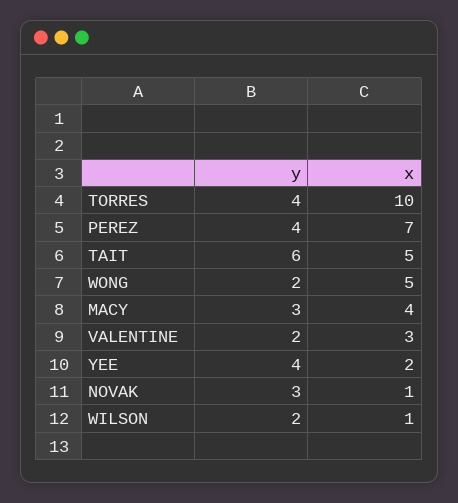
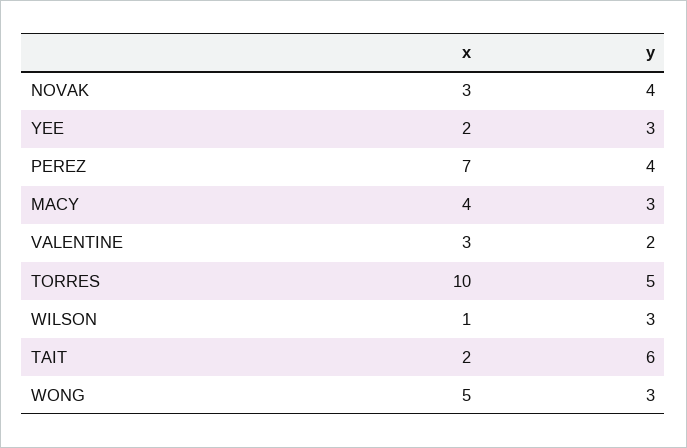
  {
    "y": {
-     "TORRES": 4,
+     "TORRES": 5,
      "PEREZ": 4,
      "TAIT": 6,
-     "WONG": 2,
+     "WONG": 3,
      "MACY": 3,
      "VALENTINE": 2,
-     "YEE": 4,
+     "YEE": 3,
-     "NOVAK": 3,
+     "NOVAK": 4,
-     "WILSON": 2
+     "WILSON": 3
    },
    "x": {
      "TORRES": 10,
      "PEREZ": 7,
-     "TAIT": 5,
+     "TAIT": 2,
      "WONG": 5,
      "MACY": 4,
      "VALENTINE": 3,
      "YEE": 2,
-     "NOVAK": 1,
+     "NOVAK": 3,
      "WILSON": 1
    }
  }

